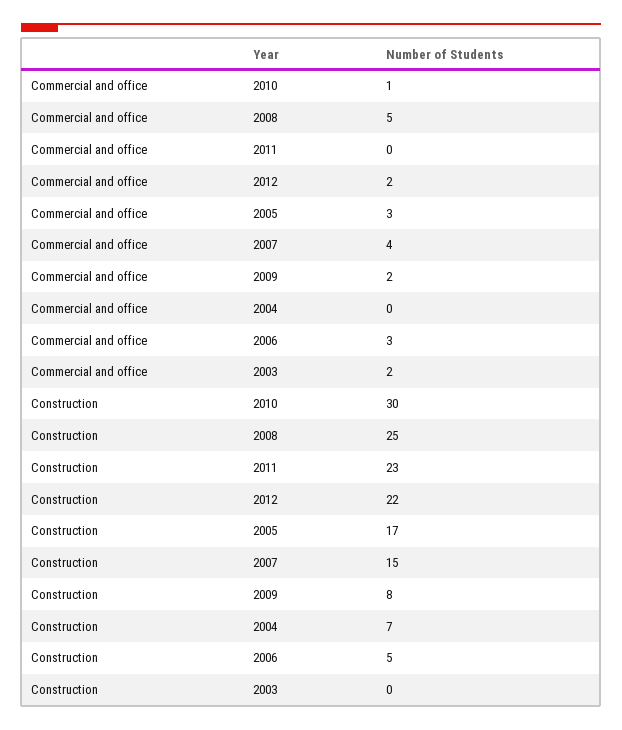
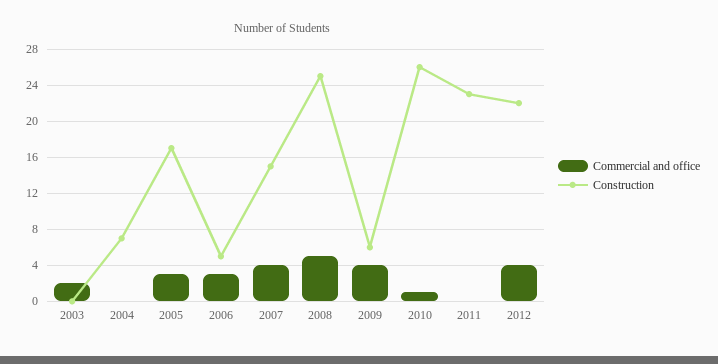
  {
    "Commercial and office": {
      "2010": 1,
      "2008": 5,
      "2011": 0,
-     "2012": 2,
+     "2012": 4,
      "2005": 3,
      "2007": 4,
-     "2009": 2,
+     "2009": 4,
      "2004": 0,
      "2006": 3,
      "2003": 2
    },
    "Construction": {
-     "2010": 30,
+     "2010": 26,
      "2008": 25,
      "2011": 23,
      "2012": 22,
      "2005": 17,
      "2007": 15,
-     "2009": 8,
+     "2009": 6,
      "2004": 7,
      "2006": 5,
      "2003": 0
    }
  }

